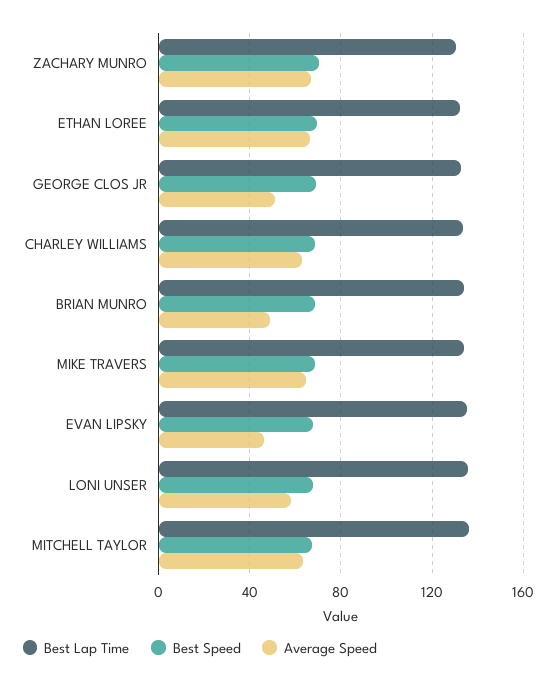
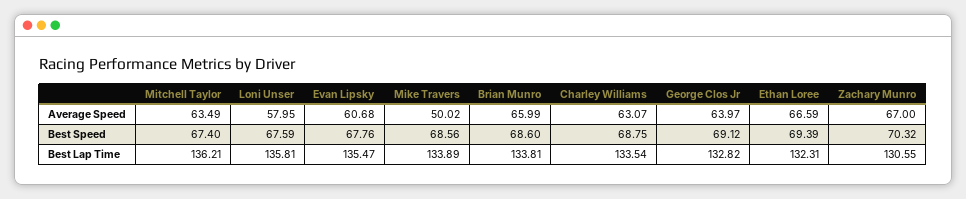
  {
    "Best Lap Time": {
      "ZACHARY MUNRO": 130.55,
      "ETHAN LOREE": 132.31,
      "GEORGE CLOS JR": 132.82,
      "CHARLEY WILLIAMS": 133.54,
      "BRIAN MUNRO": 133.81,
      "MIKE TRAVERS": 133.89,
      "EVAN LIPSKY": 135.47,
      "LONI UNSER": 135.81,
      "MITCHELL TAYLOR": 136.21
    },
    "Best Speed": {
      "ZACHARY MUNRO": 70.32,
      "ETHAN LOREE": 69.39,
      "GEORGE CLOS JR": 69.12,
      "CHARLEY WILLIAMS": 68.75,
      "BRIAN MUNRO": 68.6,
      "MIKE TRAVERS": 68.56,
      "EVAN LIPSKY": 67.76,
      "LONI UNSER": 67.59,
      "MITCHELL TAYLOR": 67.4
    },
    "Average Speed": {
      "ZACHARY MUNRO": 67,
      "ETHAN LOREE": 66.59,
-     "GEORGE CLOS JR": 50,
+     "GEORGE CLOS JR": 63.97,
      "CHARLEY WILLIAMS": 63.07,
-     "BRIAN MUNRO": 50,
+     "BRIAN MUNRO": 65.99,
-     "MIKE TRAVERS": 65,
+     "MIKE TRAVERS": 50.02,
-     "EVAN LIPSKY": 45,
+     "EVAN LIPSKY": 60.68,
      "LONI UNSER": 57.95,
      "MITCHELL TAYLOR": 63.49
    }
  }

